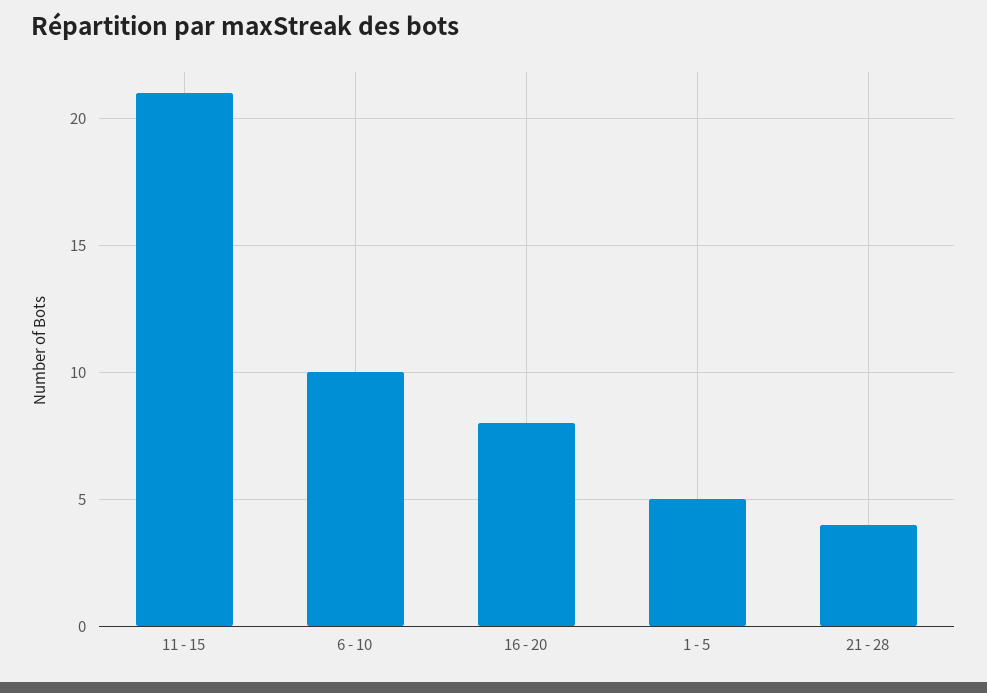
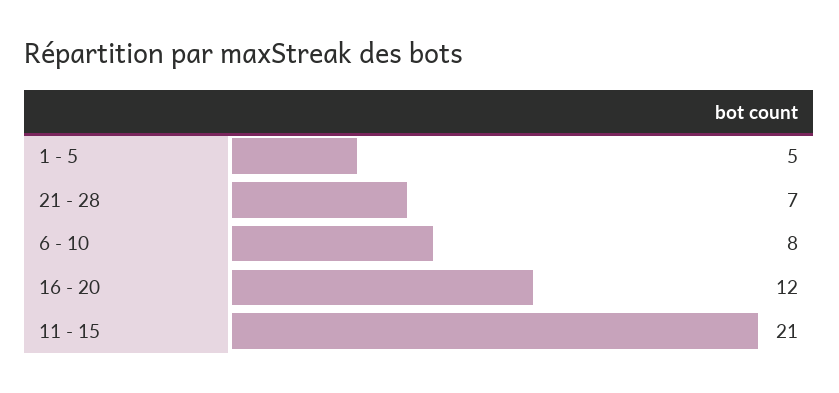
  {
    "11 - 15": 21,
-   "6 - 10": 10,
+   "6 - 10": 8,
-   "16 - 20": 8,
+   "16 - 20": 12,
    "1 - 5": 5,
-   "21 - 28": 4
+   "21 - 28": 7
  }

